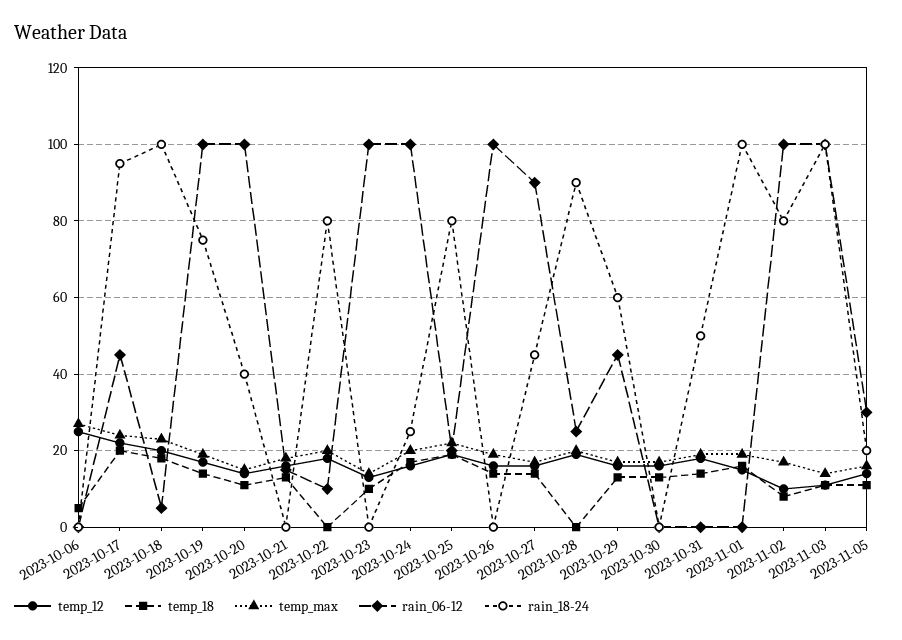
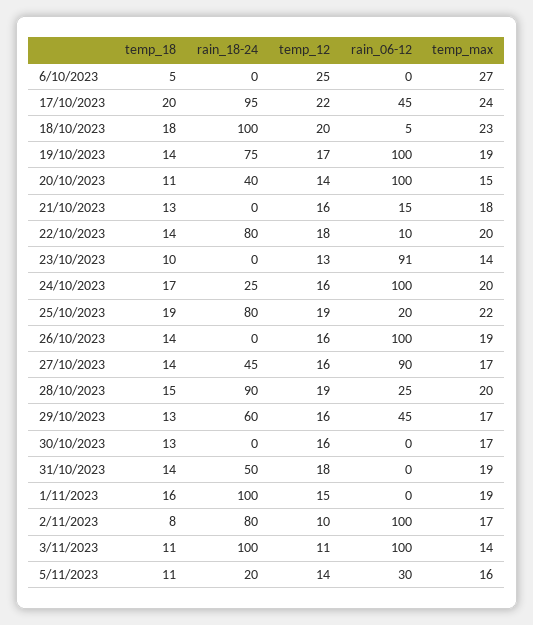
  {
    "temp_12": {
      "2023-10-06": 25,
      "2023-10-17": 22,
      "2023-10-18": 20,
      "2023-10-19": 17,
      "2023-10-20": 14,
      "2023-10-21": 16,
      "2023-10-22": 18,
      "2023-10-23": 13,
      "2023-10-24": 16,
      "2023-10-25": 19,
      "2023-10-26": 16,
      "2023-10-27": 16,
      "2023-10-28": 19,
      "2023-10-29": 16,
      "2023-10-30": 16,
      "2023-10-31": 18,
      "2023-11-01": 15,
      "2023-11-02": 10,
      "2023-11-03": 11,
      "2023-11-05": 14
    },
    "temp_18": {
      "2023-10-06": 5,
      "2023-10-17": 20,
      "2023-10-18": 18,
      "2023-10-19": 14,
      "2023-10-20": 11,
      "2023-10-21": 13,
-     "2023-10-22": 0,
+     "2023-10-22": 14,
      "2023-10-23": 10,
      "2023-10-24": 17,
      "2023-10-25": 19,
      "2023-10-26": 14,
      "2023-10-27": 14,
-     "2023-10-28": 0,
+     "2023-10-28": 15,
      "2023-10-29": 13,
      "2023-10-30": 13,
      "2023-10-31": 14,
      "2023-11-01": 16,
      "2023-11-02": 8,
      "2023-11-03": 11,
      "2023-11-05": 11
    },
    "temp_max": {
      "2023-10-06": 27,
      "2023-10-17": 24,
      "2023-10-18": 23,
      "2023-10-19": 19,
      "2023-10-20": 15,
      "2023-10-21": 18,
      "2023-10-22": 20,
      "2023-10-23": 14,
      "2023-10-24": 20,
      "2023-10-25": 22,
      "2023-10-26": 19,
      "2023-10-27": 17,
      "2023-10-28": 20,
      "2023-10-29": 17,
      "2023-10-30": 17,
      "2023-10-31": 19,
      "2023-11-01": 19,
      "2023-11-02": 17,
      "2023-11-03": 14,
      "2023-11-05": 16
    },
    "rain_06-12": {
      "2023-10-06": 0,
      "2023-10-17": 45,
      "2023-10-18": 5,
      "2023-10-19": 100,
      "2023-10-20": 100,
      "2023-10-21": 15,
      "2023-10-22": 10,
-     "2023-10-23": 100,
+     "2023-10-23": 91,
      "2023-10-24": 100,
      "2023-10-25": 20,
      "2023-10-26": 100,
      "2023-10-27": 90,
      "2023-10-28": 25,
      "2023-10-29": 45,
      "2023-10-30": 0,
      "2023-10-31": 0,
      "2023-11-01": 0,
      "2023-11-02": 100,
      "2023-11-03": 100,
      "2023-11-05": 30
    },
    "rain_18-24": {
      "2023-10-06": 0,
      "2023-10-17": 95,
      "2023-10-18": 100,
      "2023-10-19": 75,
      "2023-10-20": 40,
      "2023-10-21": 0,
      "2023-10-22": 80,
      "2023-10-23": 0,
      "2023-10-24": 25,
      "2023-10-25": 80,
      "2023-10-26": 0,
      "2023-10-27": 45,
      "2023-10-28": 90,
      "2023-10-29": 60,
      "2023-10-30": 0,
      "2023-10-31": 50,
      "2023-11-01": 100,
      "2023-11-02": 80,
      "2023-11-03": 100,
      "2023-11-05": 20
    }
  }

